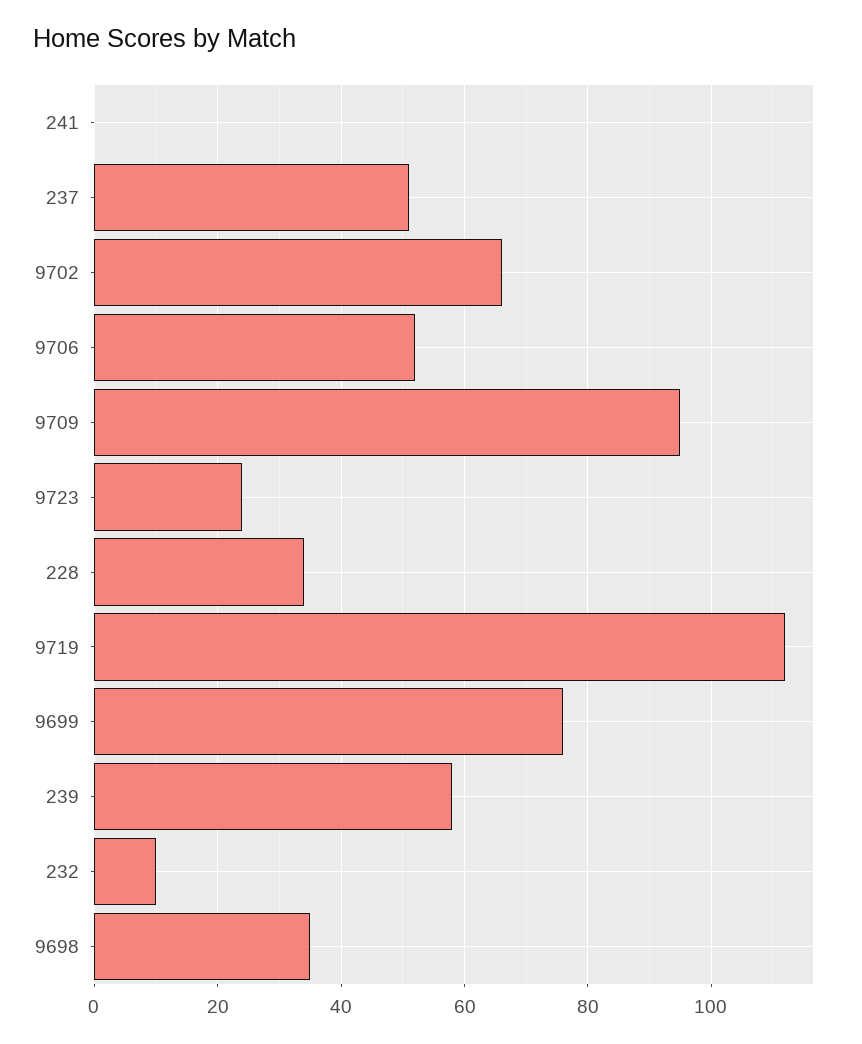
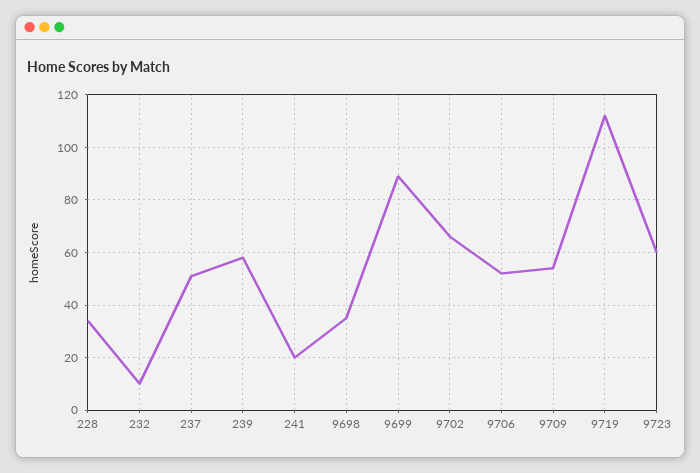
  {
-   "241": 0,
+   "241": 20,
    "237": 50,
    "9702": 65,
    "9706": 50,
-   "9709": 95,
+   "9709": 55,
-   "9723": 25,
+   "9723": 60,
    "228": 35,
    "9719": 110,
-   "9699": 75,
+   "9699": 90,
    "239": 60,
    "232": 10,
    "9698": 35
  }

